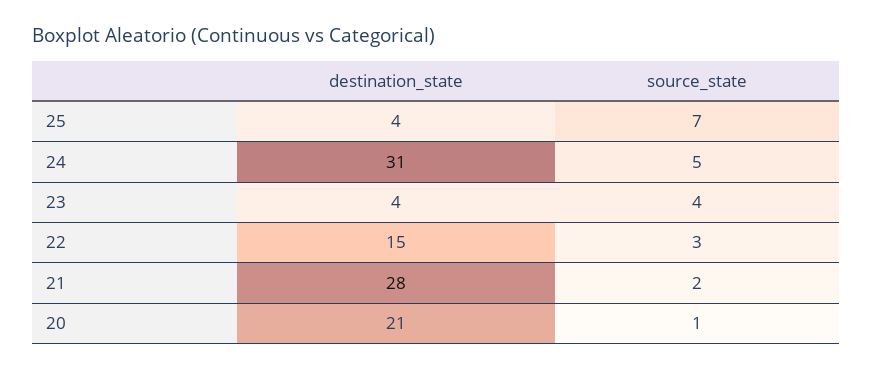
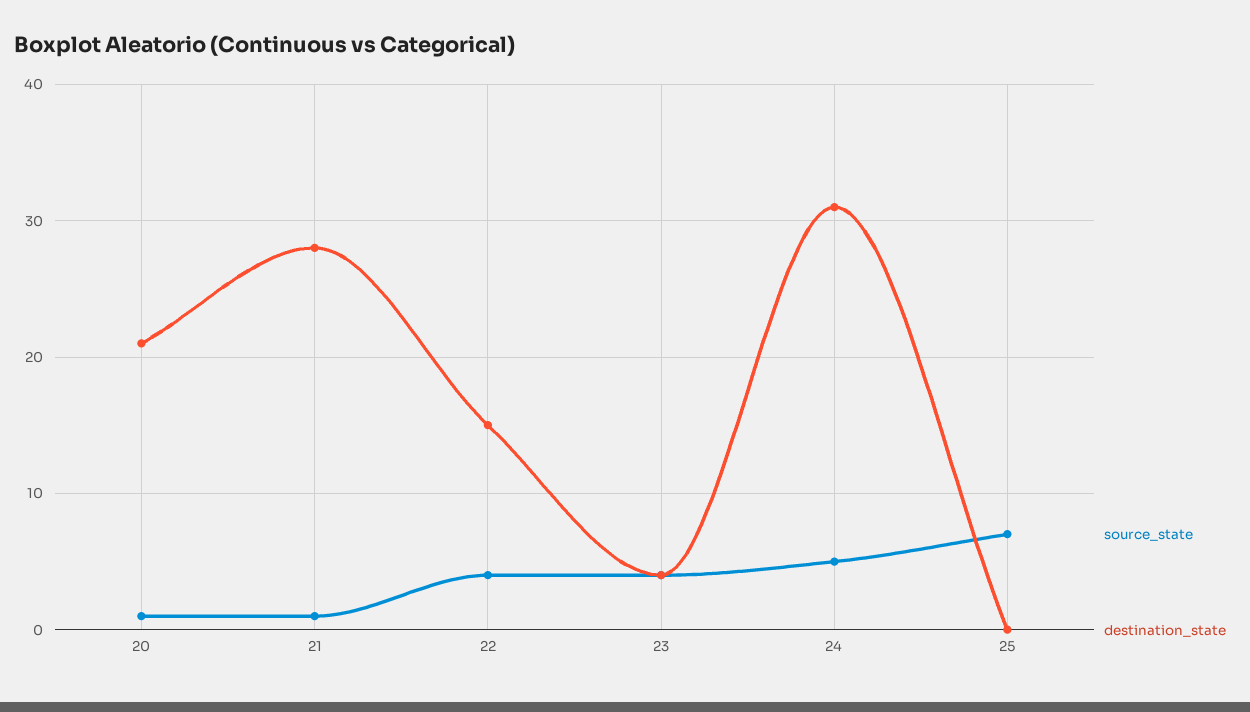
  {
    "destination_state": {
-     "25": 4,
+     "25": 0,
      "24": 31,
      "23": 4,
      "22": 15,
      "21": 28,
      "20": 21
    },
    "source_state": {
      "25": 7,
      "24": 5,
      "23": 4,
-     "22": 3,
+     "22": 4,
-     "21": 2,
+     "21": 1,
      "20": 1
    }
  }

